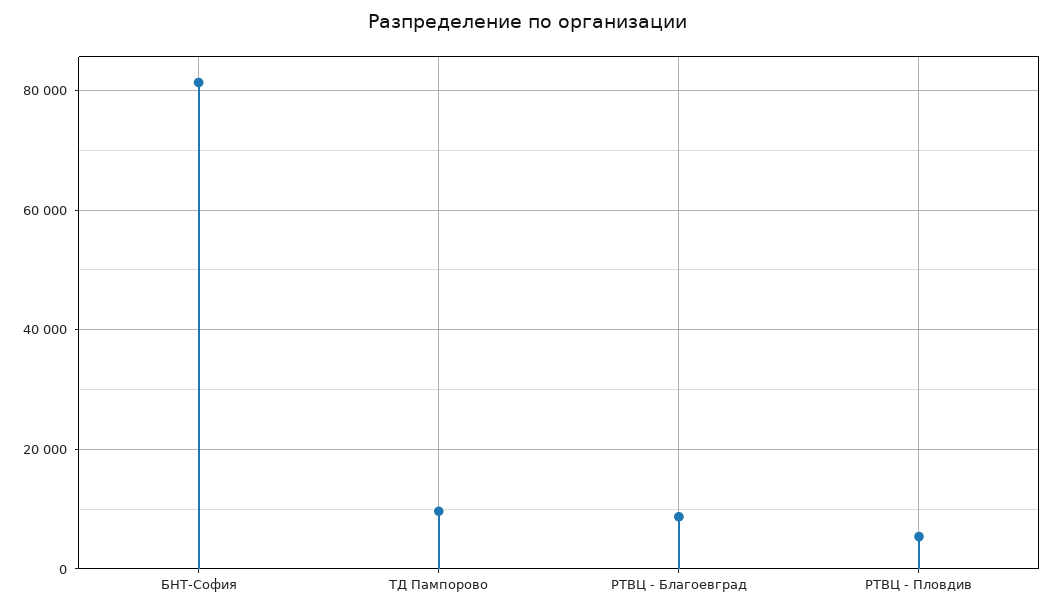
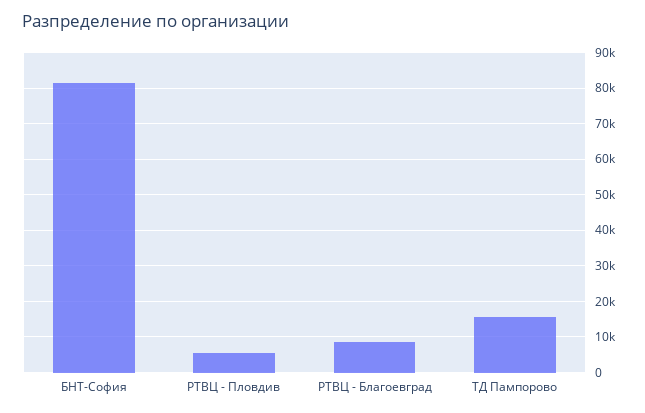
  {
    "БНТ-София": 82000,
-   "ТД Пампорово": 10000,
+   "ТД Пампорово": 16000,
    "РТВЦ - Благоевград": 8000,
    "РТВЦ - Пловдив": 6000
  }

